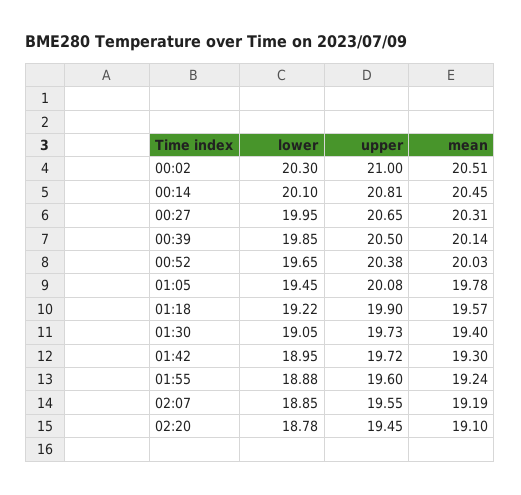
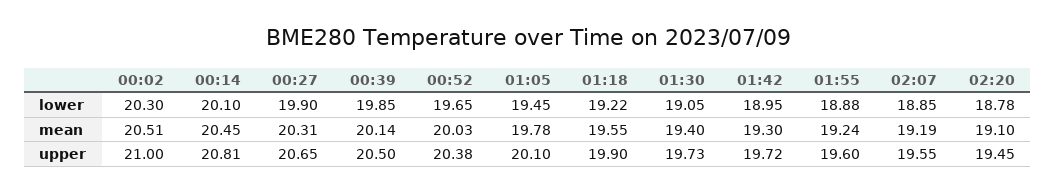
  {
    "lower": {
      "00:02": 20.3,
      "00:14": 20.1,
-     "00:27": 19.95,
+     "00:27": 19.9,
      "00:39": 19.85,
      "00:52": 19.65,
      "01:05": 19.45,
      "01:18": 19.22,
      "01:30": 19.05,
      "01:42": 18.95,
      "01:55": 18.88,
      "02:07": 18.85,
      "02:20": 18.78
    },
    "upper": {
      "00:02": 21,
      "00:14": 20.81,
      "00:27": 20.65,
      "00:39": 20.5,
      "00:52": 20.38,
-     "01:05": 20.08,
+     "01:05": 20.1,
      "01:18": 19.9,
      "01:30": 19.73,
      "01:42": 19.72,
      "01:55": 19.6,
      "02:07": 19.55,
      "02:20": 19.45
    },
    "mean": {
      "00:02": 20.51,
      "00:14": 20.45,
      "00:27": 20.31,
      "00:39": 20.14,
      "00:52": 20.03,
      "01:05": 19.78,
-     "01:18": 19.57,
+     "01:18": 19.55,
      "01:30": 19.4,
      "01:42": 19.3,
      "01:55": 19.24,
      "02:07": 19.19,
      "02:20": 19.1
    }
  }

